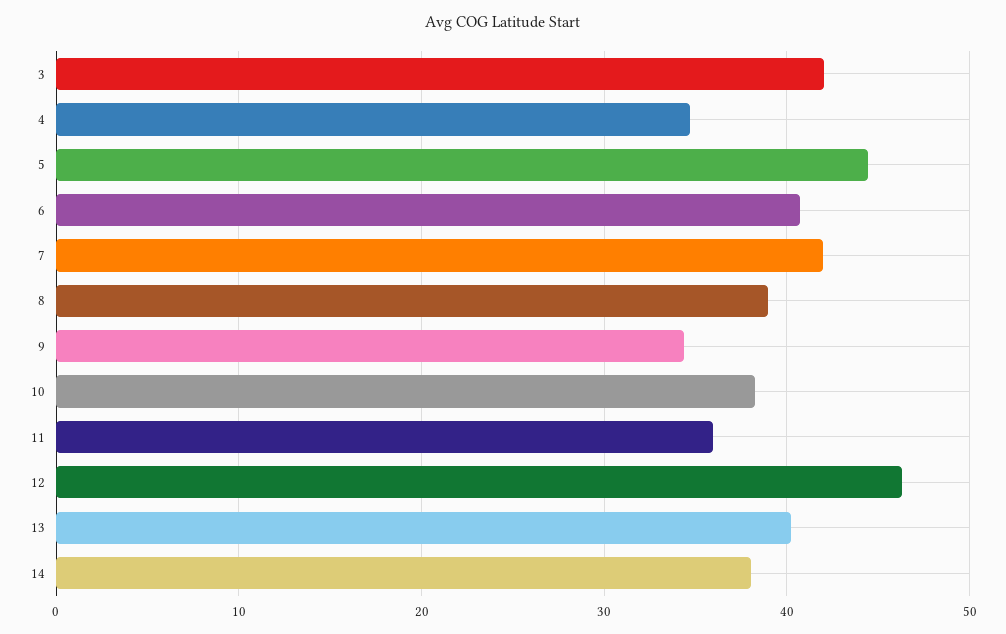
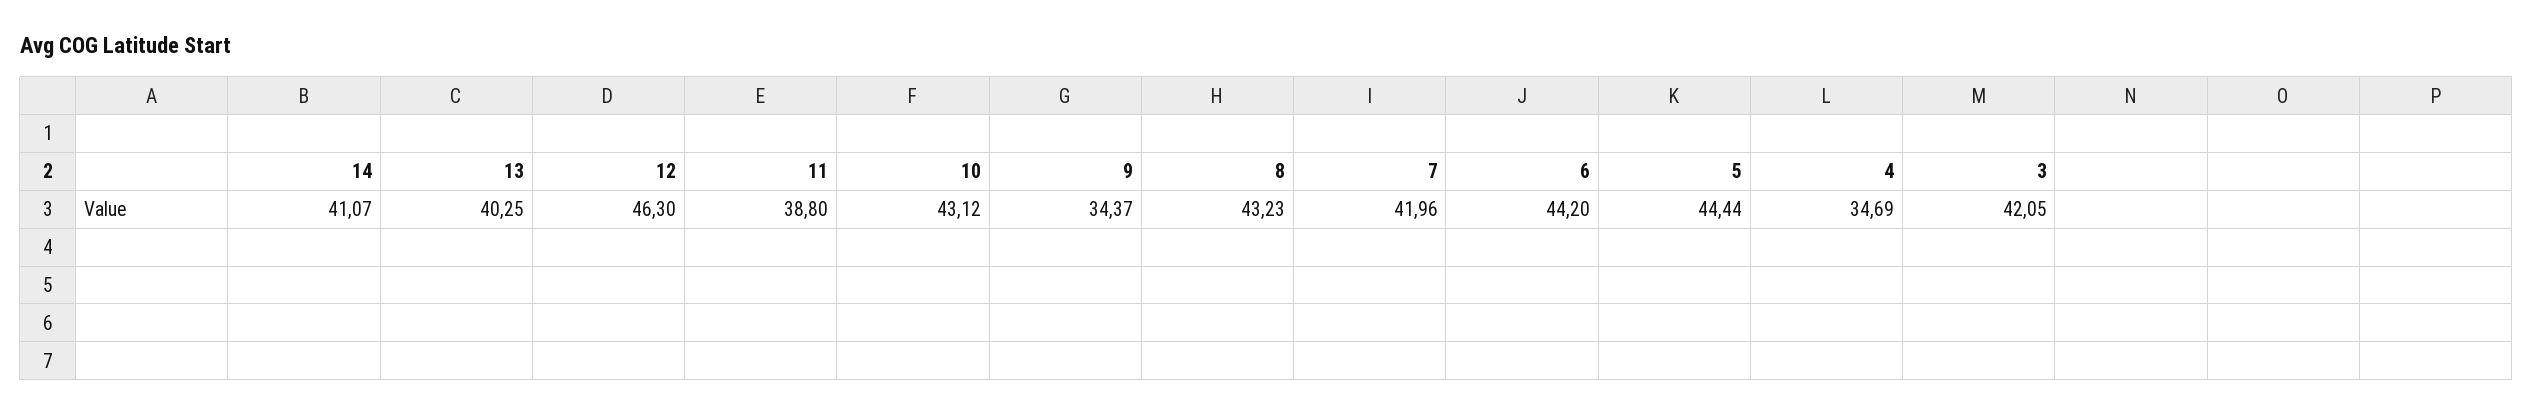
  {
    "3": 42.05,
    "4": 34.69,
    "5": 44.44,
-   "6": 41,
+   "6": 44.2,
    "7": 41.96,
-   "8": 39,
+   "8": 43.23,
    "9": 34.37,
-   "10": 38,
+   "10": 43.12,
-   "11": 36,
+   "11": 38.8,
    "12": 46.3,
    "13": 40.25,
-   "14": 38
+   "14": 41.07
  }

